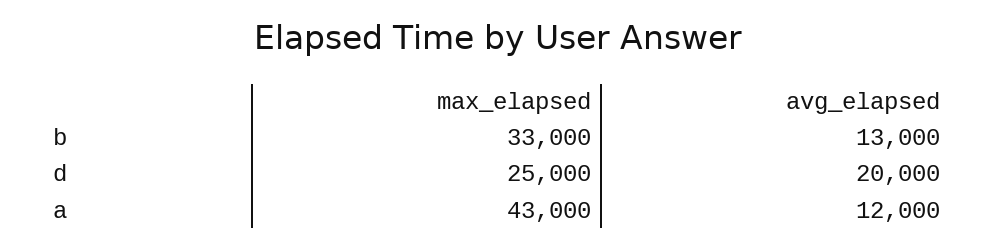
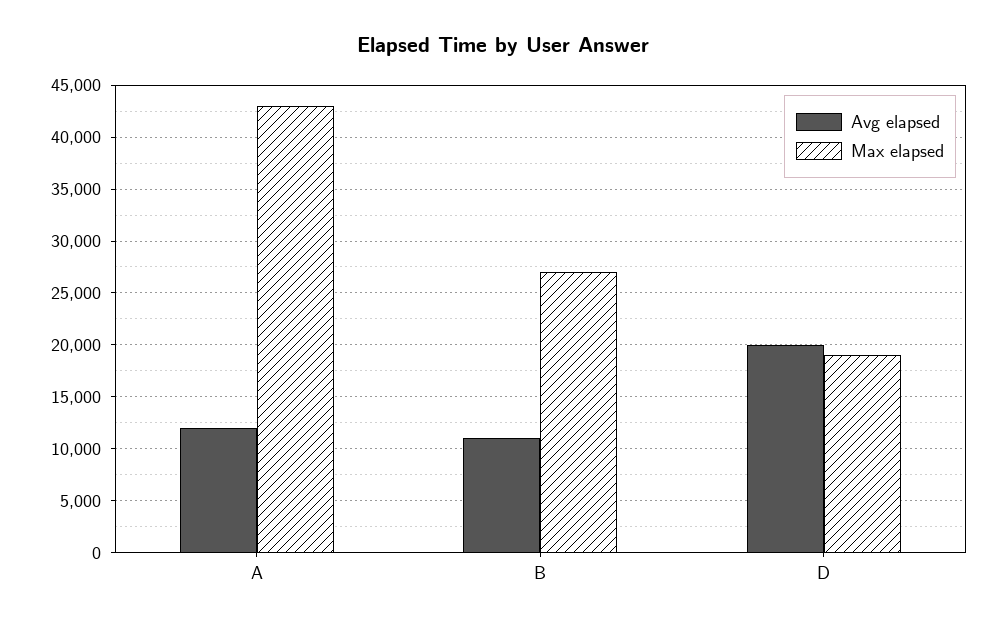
  {
    "max_elapsed": {
-     "b": 33000,
+     "b": 27000,
-     "d": 25000,
+     "d": 19000,
      "a": 43000
    },
    "avg_elapsed": {
-     "b": 13000,
+     "b": 11000,
      "d": 20000,
      "a": 12000
    }
  }

